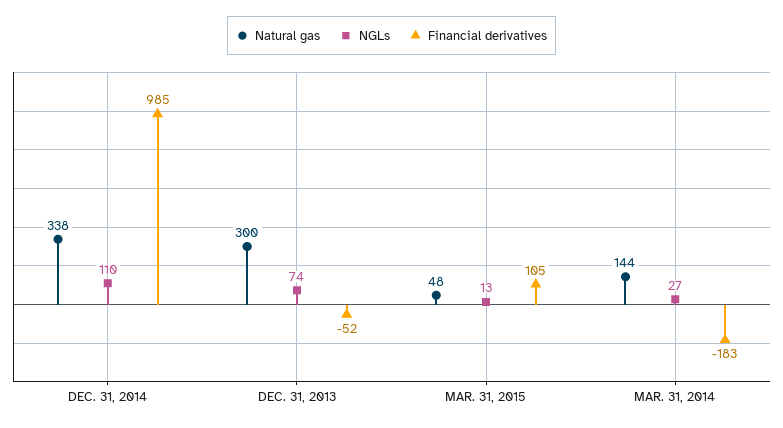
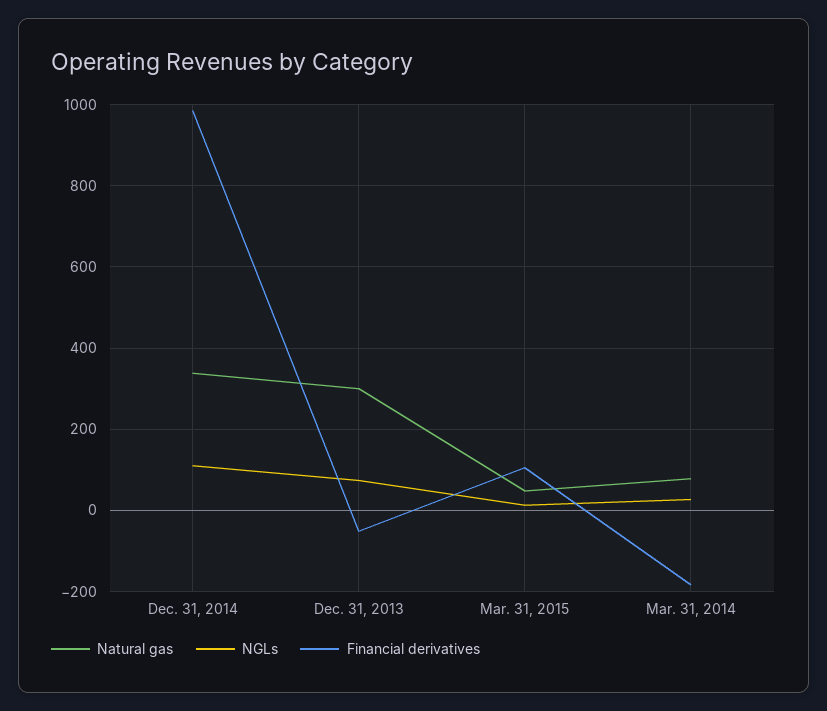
  {
    "Natural gas": {
      "DEC. 31, 2014": 338,
      "DEC. 31, 2013": 300,
      "MAR. 31, 2015": 48,
-     "MAR. 31, 2014": 144
+     "MAR. 31, 2014": 80
    },
    "NGLs": {
      "DEC. 31, 2014": 110,
      "DEC. 31, 2013": 74,
      "MAR. 31, 2015": 13,
      "MAR. 31, 2014": 27
    },
    "Financial derivatives": {
      "DEC. 31, 2014": 985,
      "DEC. 31, 2013": -52,
      "MAR. 31, 2015": 105,
      "MAR. 31, 2014": -183
    }
  }

